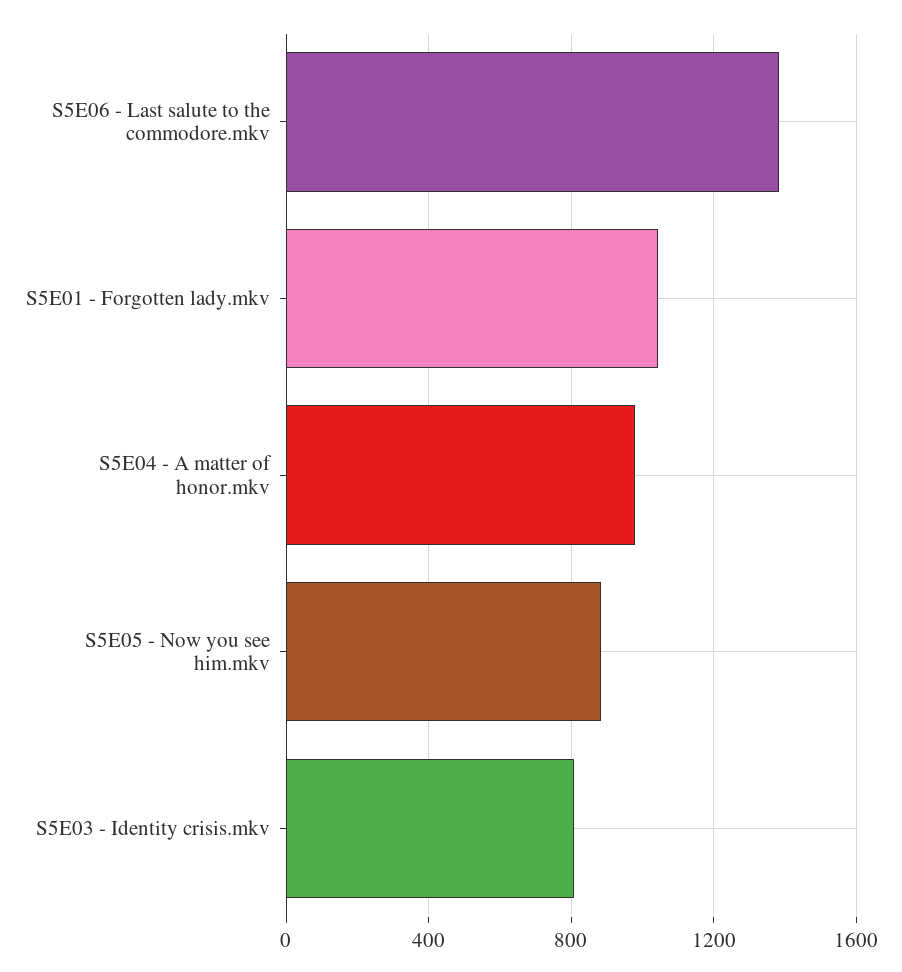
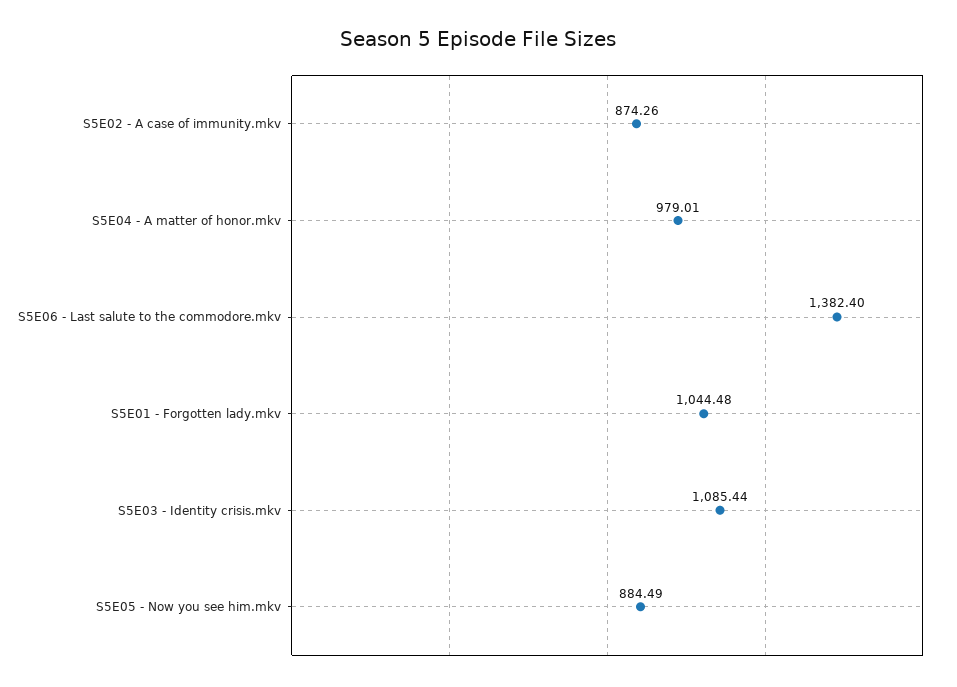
  {
    "S5E06 - Last salute to the commodore.mkv": 1382.4,
    "S5E01 - Forgotten lady.mkv": 1044.48,
    "S5E04 - A matter of honor.mkv": 979.01,
    "S5E05 - Now you see him.mkv": 884.49,
-   "S5E03 - Identity crisis.mkv": 800
+   "S5E03 - Identity crisis.mkv": 1085.44,
+   "S5E02 - A case of immunity.mkv": 874.26
  }

